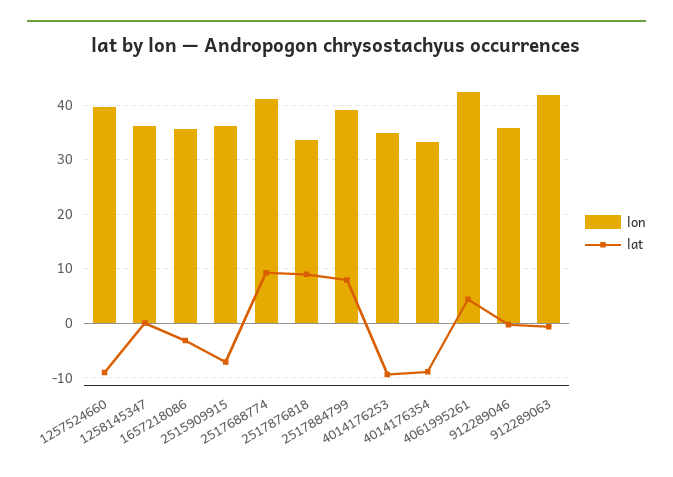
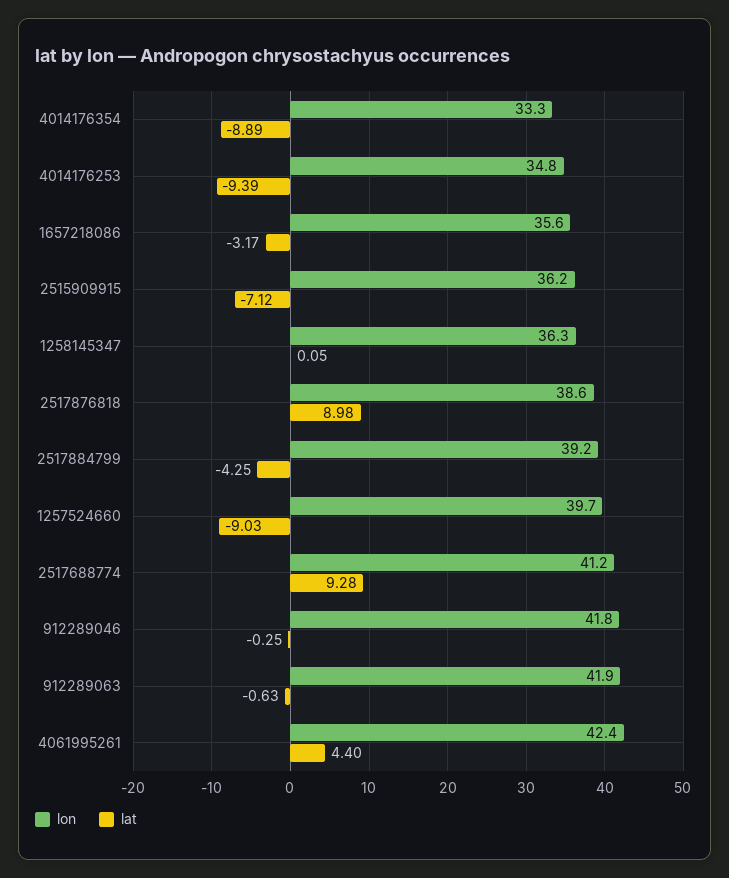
  {
    "lon": {
      "1257524660": 39.7,
      "1258145347": 36.3,
      "1657218086": 35.6,
      "2515909915": 36.2,
      "2517688774": 41.2,
-     "2517876818": 34,
+     "2517876818": 38.6,
      "2517884799": 39.2,
      "4014176253": 34.8,
      "4014176354": 33.3,
      "4061995261": 42.4,
-     "912289046": 36,
+     "912289046": 41.8,
      "912289063": 41.9
    },
    "lat": {
      "1257524660": -9.03,
      "1258145347": 0.05,
      "1657218086": -3.17,
      "2515909915": -7.12,
      "2517688774": 9.28,
      "2517876818": 8.98,
-     "2517884799": 8,
+     "2517884799": -4.25,
      "4014176253": -9.39,
      "4014176354": -8.89,
      "4061995261": 4.4,
      "912289046": -0.25,
      "912289063": -0.63
    }
  }

